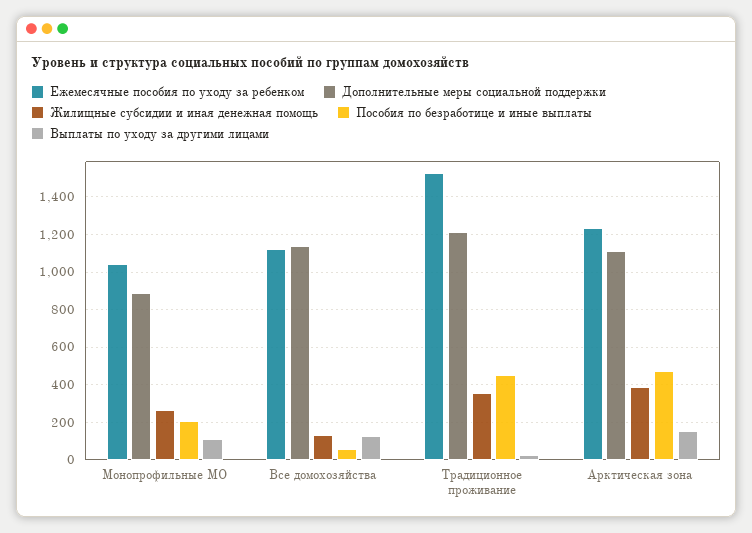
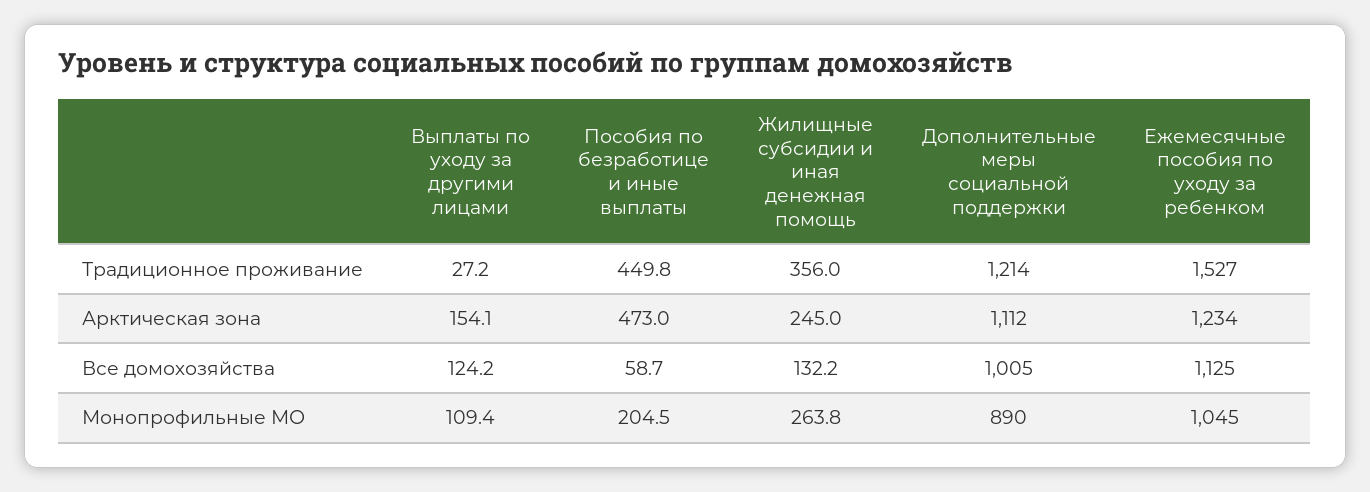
  {
    "Ежемесячные пособия по уходу за ребенком": {
      "Монопрофильные МО": 1045,
      "Все домохозяйства": 1125,
      "Традиционное проживание": 1527,
      "Арктическая зона": 1234
    },
    "Дополнительные меры социальной поддержки": {
      "Монопрофильные МО": 890,
-     "Все домохозяйства": 1150,
+     "Все домохозяйства": 1005,
      "Традиционное проживание": 1214,
      "Арктическая зона": 1112
    },
    "Жилищные субсидии и иная денежная помощь": {
      "Монопрофильные МО": 263.8,
      "Все домохозяйства": 132.2,
      "Традиционное проживание": 356,
-     "Арктическая зона": 400
+     "Арктическая зона": 245
    },
    "Пособия по безработице и иные выплаты": {
      "Монопрофильные МО": 204.5,
      "Все домохозяйства": 58.7,
      "Традиционное проживание": 449.8,
      "Арктическая зона": 473
    },
    "Выплаты по уходу за другими лицами": {
      "Монопрофильные МО": 109.4,
      "Все домохозяйства": 124.2,
      "Традиционное проживание": 27.2,
      "Арктическая зона": 154.1
    }
  }

